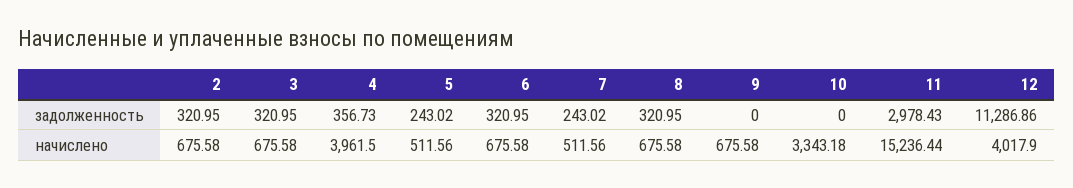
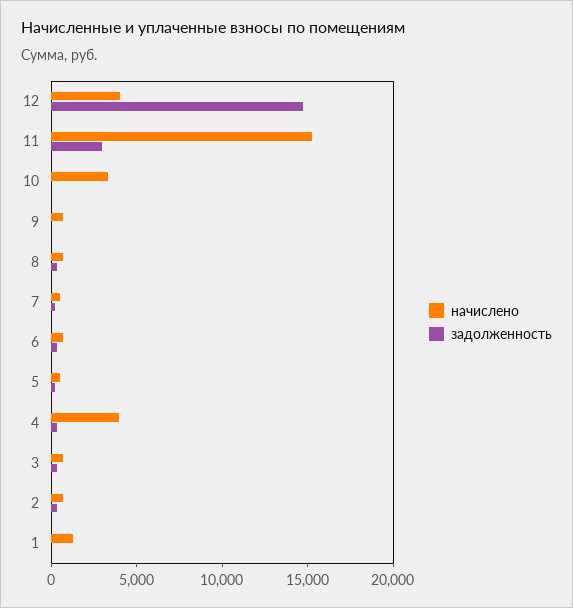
  {
    "задолженность": {
      "2": 320.95,
      "3": 320.95,
      "4": 356.73,
      "5": 243.02,
      "6": 320.95,
      "7": 243.02,
      "8": 320.95,
      "9": 0,
      "10": 0,
      "11": 2978.43,
-     "12": 11286.86
+     "12": 15000,
+     "1": 0
    },
    "начислено": {
      "2": 675.58,
      "3": 675.58,
      "4": 3961.5,
      "5": 511.56,
      "6": 675.58,
      "7": 511.56,
      "8": 675.58,
      "9": 675.58,
      "10": 3343.18,
      "11": 15236.44,
-     "12": 4017.9
+     "12": 4017.9,
+     "1": 1000
    }
  }

